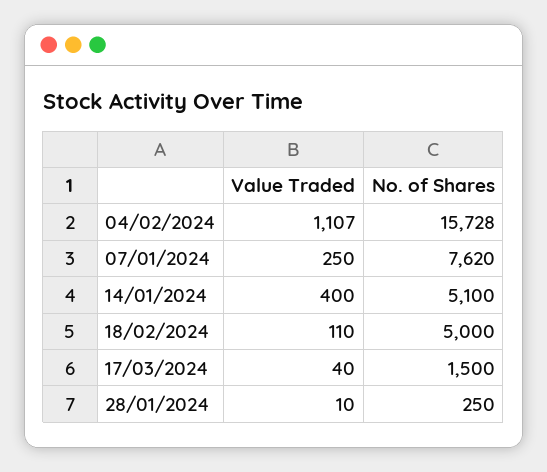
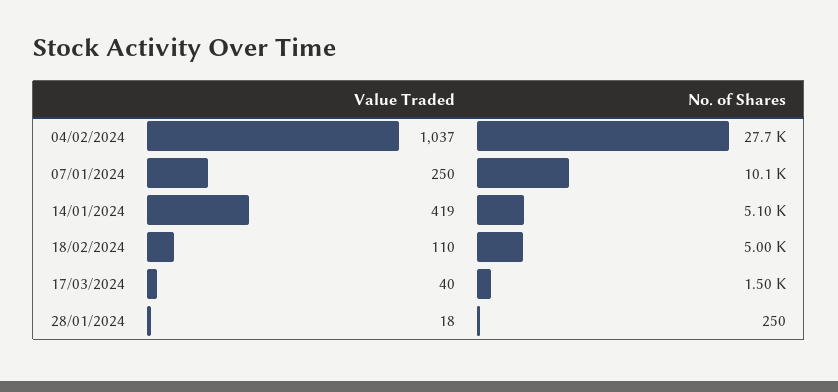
  {
    "Value Traded": {
-     "04/02/2024": 1107,
+     "04/02/2024": 1037,
      "07/01/2024": 250,
-     "14/01/2024": 400,
+     "14/01/2024": 419,
      "18/02/2024": 110,
      "17/03/2024": 40,
-     "28/01/2024": 10
+     "28/01/2024": 18
    },
    "No. of Shares": {
-     "04/02/2024": 15728,
+     "04/02/2024": 27700,
-     "07/01/2024": 7620,
+     "07/01/2024": 10100,
      "14/01/2024": 5100,
      "18/02/2024": 5000,
      "17/03/2024": 1500,
      "28/01/2024": 250
    }
  }

